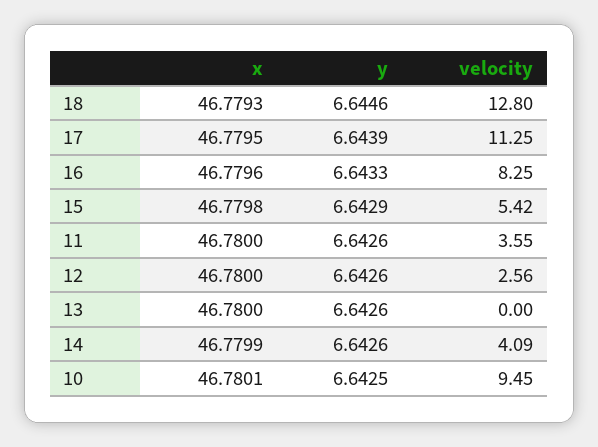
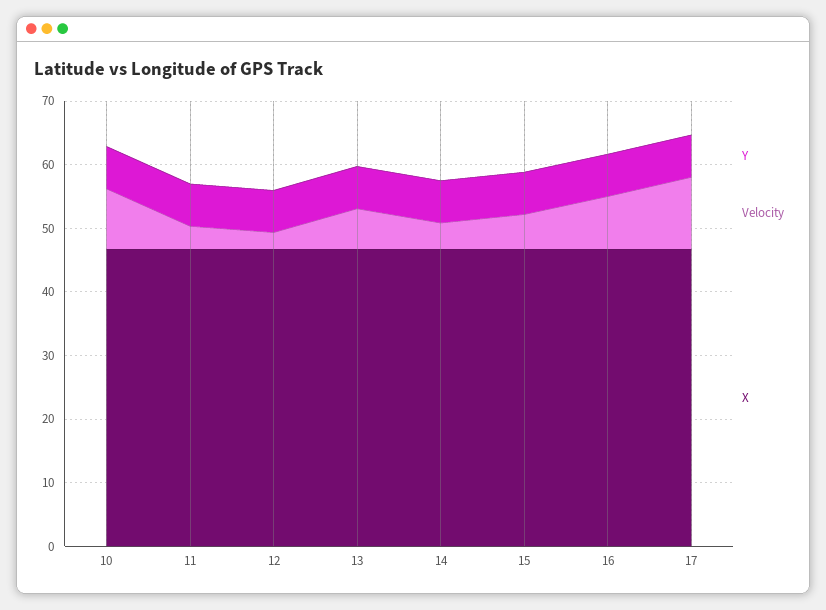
  {
    "x": {
-     "18": 46.7793,
      "17": 46.7795,
      "16": 46.7796,
      "15": 46.7798,
      "11": 46.78,
      "12": 46.78,
      "13": 46.78,
      "14": 46.7799,
      "10": 46.7801
    },
    "y": {
-     "18": 6.6446,
      "17": 6.6439,
      "16": 6.6433,
      "15": 6.6429,
      "11": 6.6426,
      "12": 6.6426,
      "13": 6.6426,
      "14": 6.6426,
      "10": 6.6425
    },
    "velocity": {
-     "18": 12.8,
      "17": 11.25,
      "16": 8.25,
      "15": 5.42,
      "11": 3.55,
      "12": 2.56,
-     "13": 0,
+     "13": 6,
      "14": 4.09,
      "10": 9.45
    }
  }

